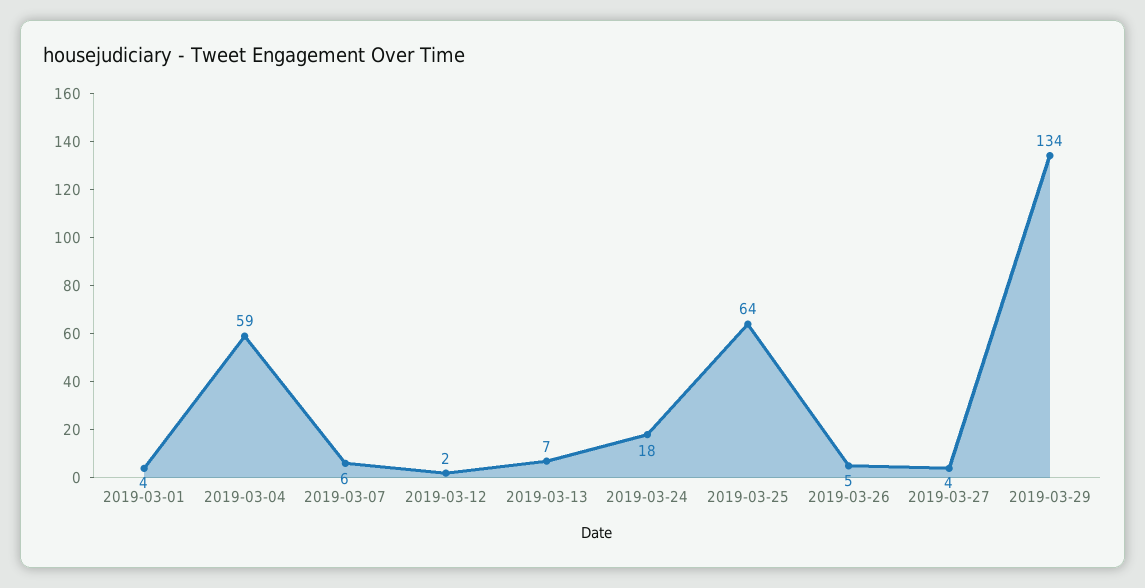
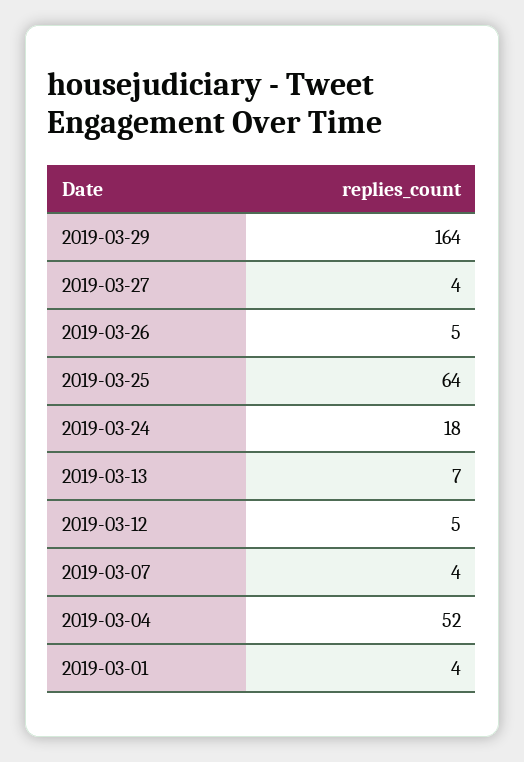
  {
    "2019-03-01": 4,
-   "2019-03-04": 59,
+   "2019-03-04": 52,
-   "2019-03-07": 6,
+   "2019-03-07": 4,
-   "2019-03-12": 2,
+   "2019-03-12": 5,
    "2019-03-13": 7,
    "2019-03-24": 18,
    "2019-03-25": 64,
    "2019-03-26": 5,
    "2019-03-27": 4,
-   "2019-03-29": 134
+   "2019-03-29": 164
  }

